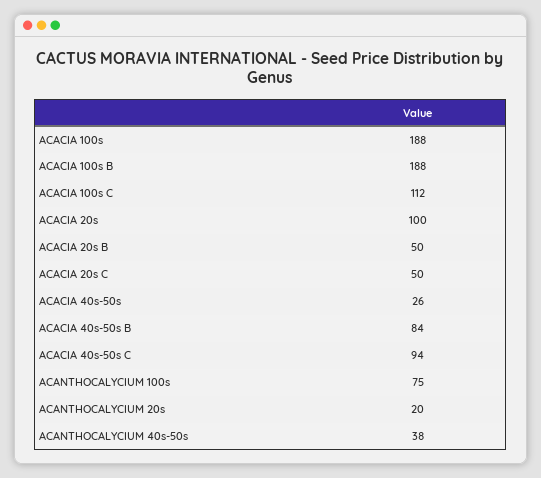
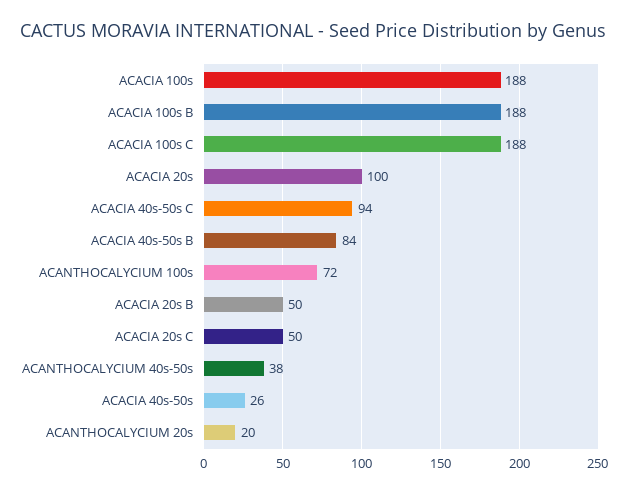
  {
    "ACACIA 100s": 188,
    "ACACIA 100s B": 188,
-   "ACACIA 100s C": 112,
+   "ACACIA 100s C": 188,
    "ACACIA 20s": 100,
    "ACACIA 20s B": 50,
    "ACACIA 20s C": 50,
    "ACACIA 40s-50s": 26,
    "ACACIA 40s-50s B": 84,
    "ACACIA 40s-50s C": 94,
-   "ACANTHOCALYCIUM 100s": 75,
+   "ACANTHOCALYCIUM 100s": 72,
    "ACANTHOCALYCIUM 20s": 20,
    "ACANTHOCALYCIUM 40s-50s": 38
  }

